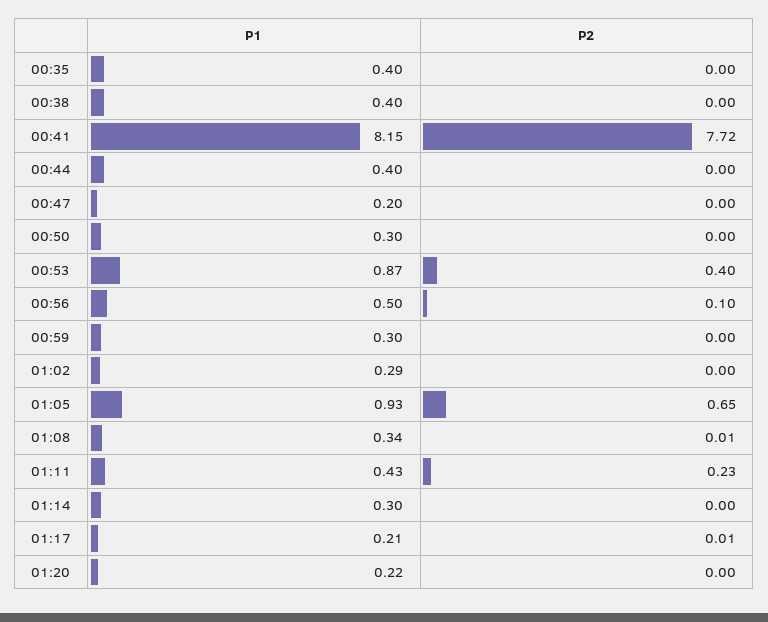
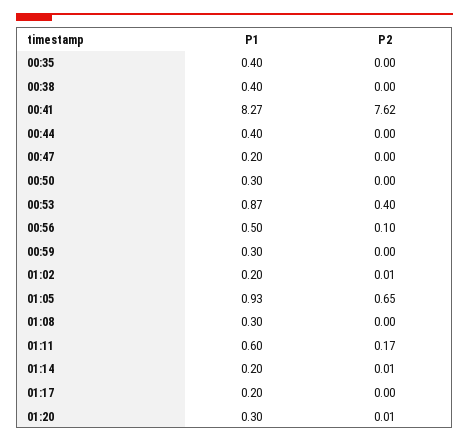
  {
    "P1": {
      "00:35": 0.4,
      "00:38": 0.4,
-     "00:41": 8.15,
+     "00:41": 8.27,
      "00:44": 0.4,
      "00:47": 0.2,
      "00:50": 0.3,
      "00:53": 0.87,
      "00:56": 0.5,
      "00:59": 0.3,
-     "01:02": 0.29,
+     "01:02": 0.2,
      "01:05": 0.93,
-     "01:08": 0.34,
+     "01:08": 0.3,
-     "01:11": 0.43,
+     "01:11": 0.6,
-     "01:14": 0.3,
+     "01:14": 0.2,
-     "01:17": 0.21,
+     "01:17": 0.2,
-     "01:20": 0.22
+     "01:20": 0.3
    },
    "P2": {
      "00:35": 0,
      "00:38": 0,
-     "00:41": 7.72,
+     "00:41": 7.62,
      "00:44": 0,
      "00:47": 0,
      "00:50": 0,
      "00:53": 0.4,
      "00:56": 0.1,
      "00:59": 0,
-     "01:02": 0,
+     "01:02": 0.01,
      "01:05": 0.65,
-     "01:08": 0.01,
+     "01:08": 0,
-     "01:11": 0.23,
+     "01:11": 0.17,
-     "01:14": 0,
+     "01:14": 0.01,
-     "01:17": 0.01,
+     "01:17": 0,
-     "01:20": 0
+     "01:20": 0.01
    }
  }

